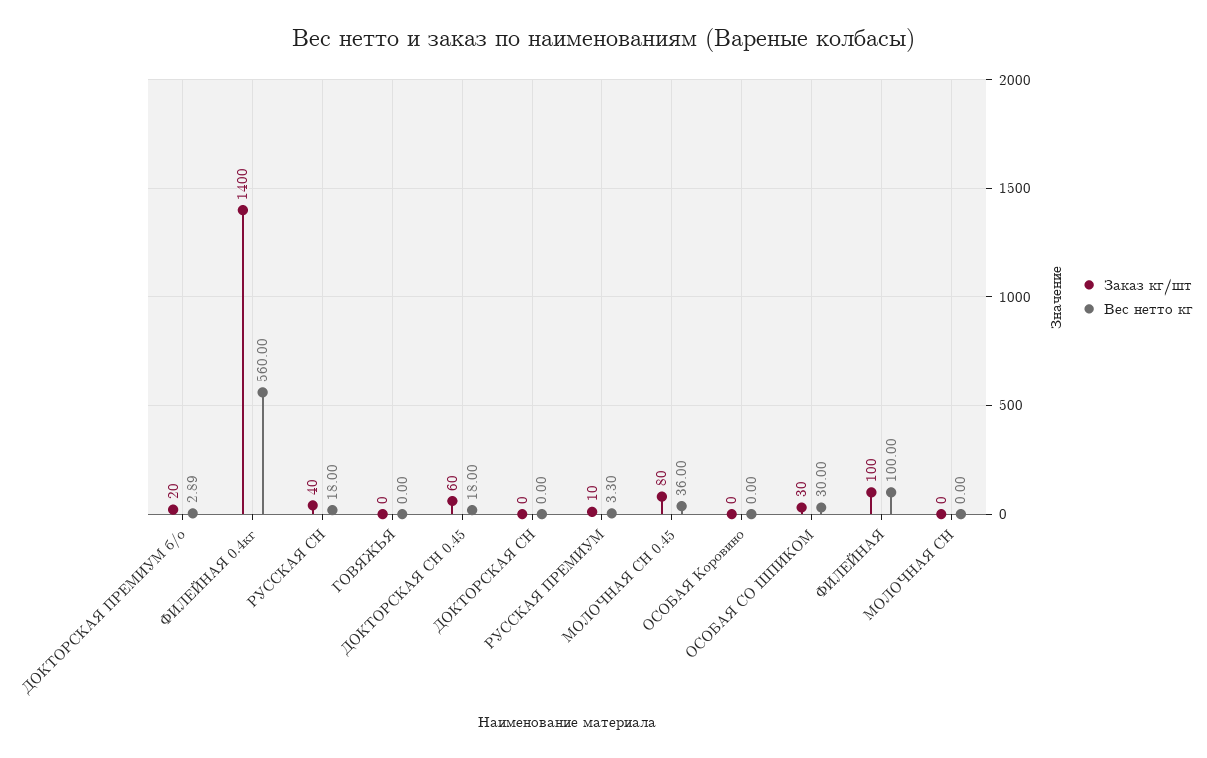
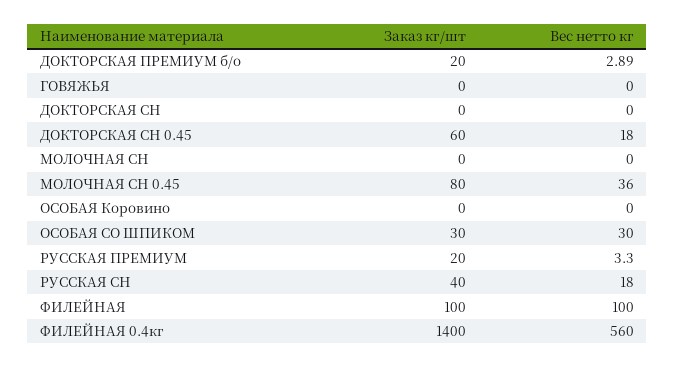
  {
    "Заказ кг/шт": {
      "ДОКТОРСКАЯ ПРЕМИУМ б/о": 20,
      "ФИЛЕЙНАЯ 0.4кг": 1400,
      "РУССКАЯ СН": 40,
      "ГОВЯЖЬЯ": 0,
      "ДОКТОРСКАЯ СН 0.45": 60,
      "ДОКТОРСКАЯ СН": 0,
-     "РУССКАЯ ПРЕМИУМ": 10,
+     "РУССКАЯ ПРЕМИУМ": 20,
      "МОЛОЧНАЯ СН 0.45": 80,
      "ОСОБАЯ Коровино": 0,
      "ОСОБАЯ СО ШПИКОМ": 30,
      "ФИЛЕЙНАЯ": 100,
      "МОЛОЧНАЯ СН": 0
    },
    "Вес нетто кг": {
      "ДОКТОРСКАЯ ПРЕМИУМ б/о": 2.89,
      "ФИЛЕЙНАЯ 0.4кг": 560,
      "РУССКАЯ СН": 18,
      "ГОВЯЖЬЯ": 0,
      "ДОКТОРСКАЯ СН 0.45": 18,
      "ДОКТОРСКАЯ СН": 0,
      "РУССКАЯ ПРЕМИУМ": 3.3,
      "МОЛОЧНАЯ СН 0.45": 36,
      "ОСОБАЯ Коровино": 0,
      "ОСОБАЯ СО ШПИКОМ": 30,
      "ФИЛЕЙНАЯ": 100,
      "МОЛОЧНАЯ СН": 0
    }
  }

